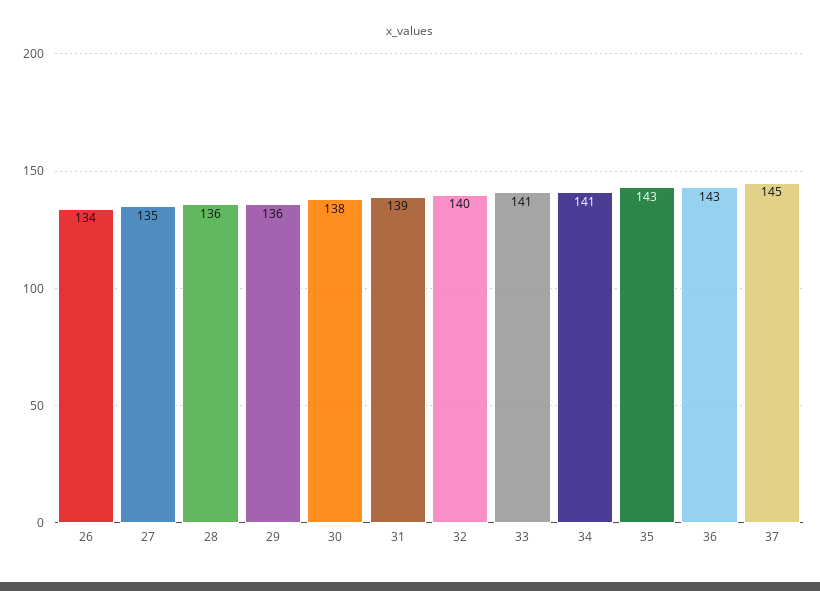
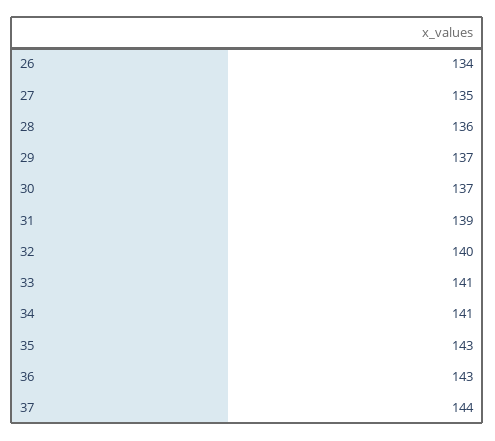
  {
    "26": 134,
    "27": 135,
    "28": 136,
-   "29": 136,
+   "29": 137,
-   "30": 138,
+   "30": 137,
    "31": 139,
    "32": 140,
    "33": 141,
    "34": 141,
    "35": 143,
    "36": 143,
-   "37": 145
+   "37": 144
  }

